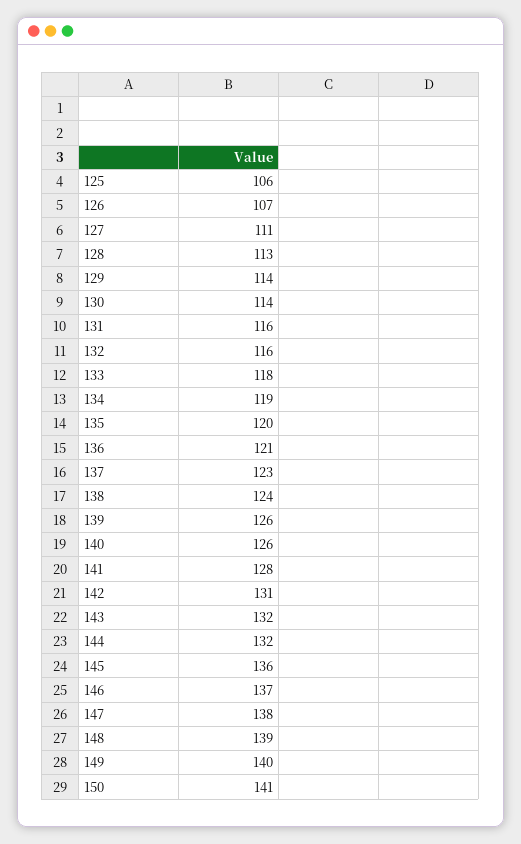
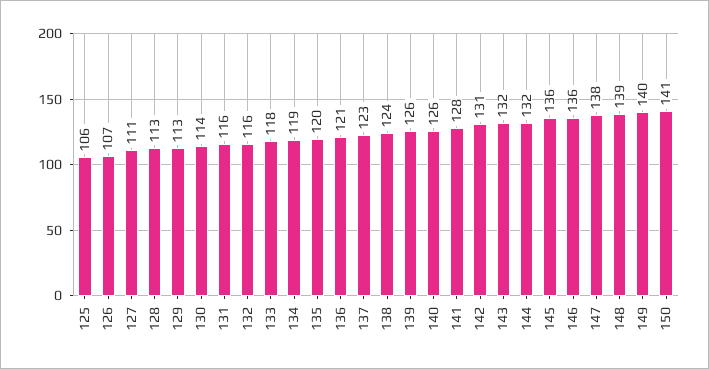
  {
    "125": 106,
    "126": 107,
    "127": 111,
    "128": 113,
-   "129": 114,
+   "129": 113,
    "130": 114,
    "131": 116,
    "132": 116,
    "133": 118,
    "134": 119,
    "135": 120,
    "136": 121,
    "137": 123,
    "138": 124,
    "139": 126,
    "140": 126,
    "141": 128,
    "142": 131,
    "143": 132,
    "144": 132,
    "145": 136,
-   "146": 137,
+   "146": 136,
    "147": 138,
    "148": 139,
    "149": 140,
    "150": 141
  }

